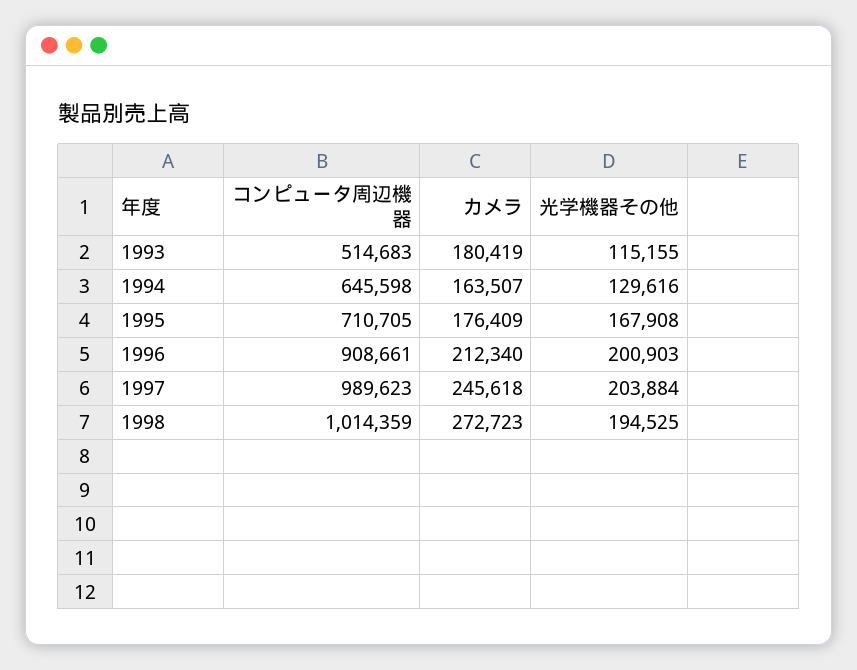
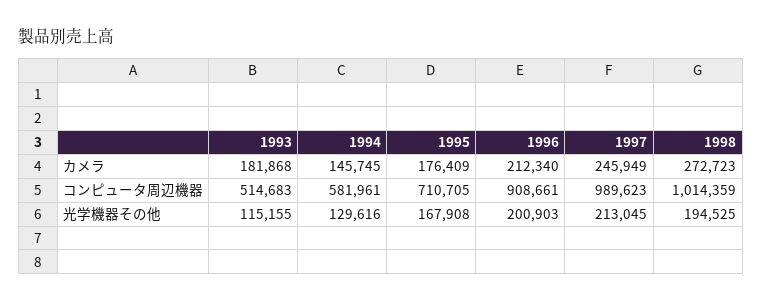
  {
    "コンピュータ周辺機器": {
      "1993": 514683,
-     "1994": 645598,
+     "1994": 581961,
      "1995": 710705,
      "1996": 908661,
      "1997": 989623,
      "1998": 1014359
    },
    "カメラ": {
-     "1993": 180419,
+     "1993": 181868,
-     "1994": 163507,
+     "1994": 145745,
      "1995": 176409,
      "1996": 212340,
-     "1997": 245618,
+     "1997": 245949,
      "1998": 272723
    },
    "光学機器その他": {
      "1993": 115155,
      "1994": 129616,
      "1995": 167908,
      "1996": 200903,
-     "1997": 203884,
+     "1997": 213045,
      "1998": 194525
    }
  }

